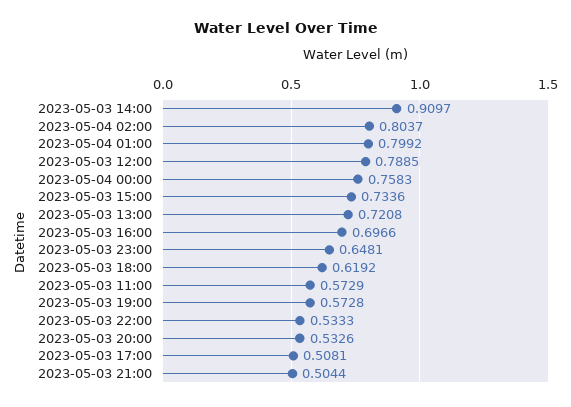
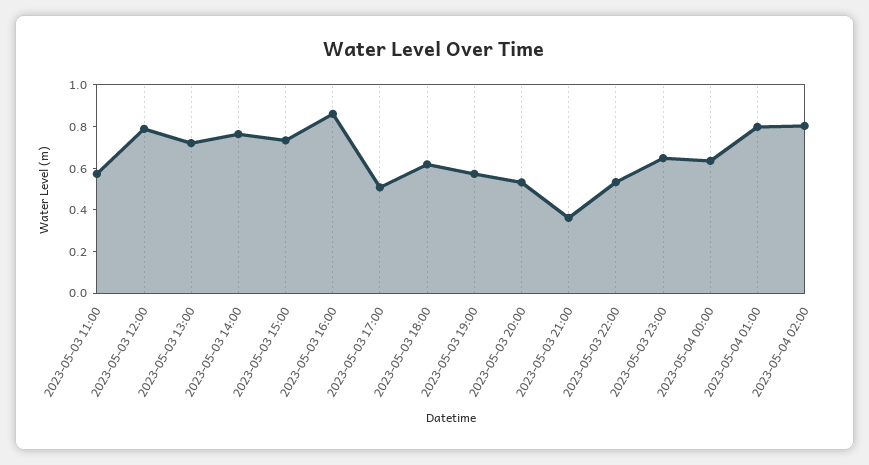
  {
-   "2023-05-03 14:00": 0.9097,
+   "2023-05-03 14:00": 0.75,
    "2023-05-04 02:00": 0.8037,
    "2023-05-04 01:00": 0.7992,
    "2023-05-03 12:00": 0.7885,
-   "2023-05-04 00:00": 0.7583,
+   "2023-05-04 00:00": 0.65,
    "2023-05-03 15:00": 0.7336,
    "2023-05-03 13:00": 0.7208,
-   "2023-05-03 16:00": 0.6966,
+   "2023-05-03 16:00": 0.85,
    "2023-05-03 23:00": 0.6481,
    "2023-05-03 18:00": 0.6192,
    "2023-05-03 11:00": 0.5729,
    "2023-05-03 19:00": 0.5728,
    "2023-05-03 22:00": 0.5333,
    "2023-05-03 20:00": 0.5326,
    "2023-05-03 17:00": 0.5081,
-   "2023-05-03 21:00": 0.5044
+   "2023-05-03 21:00": 0.35
  }

